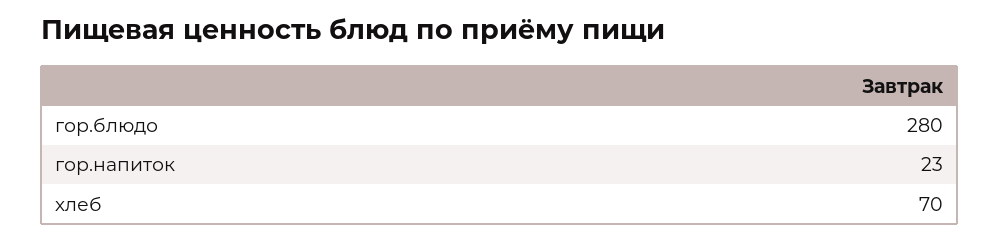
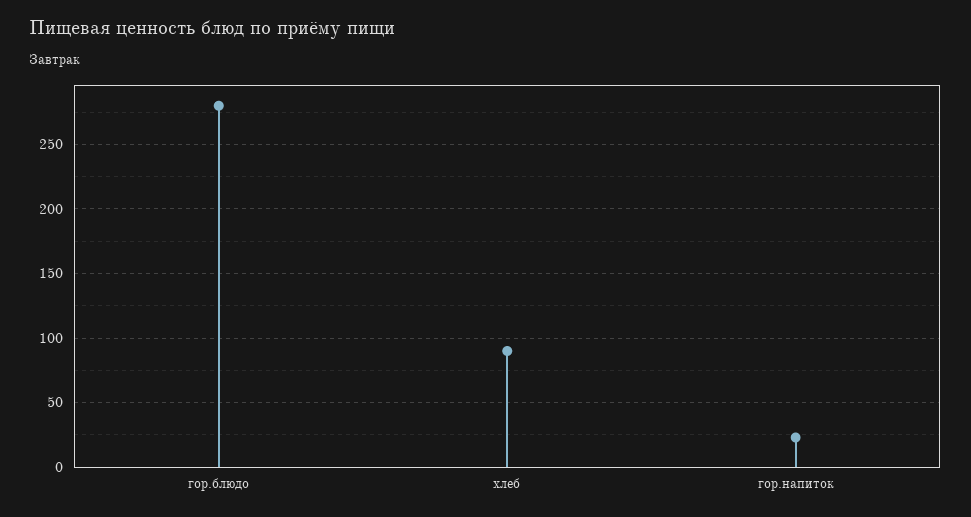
  {
    "гор.блюдо": 280,
    "гор.напиток": 23,
-   "хлеб": 70
+   "хлеб": 90
  }

